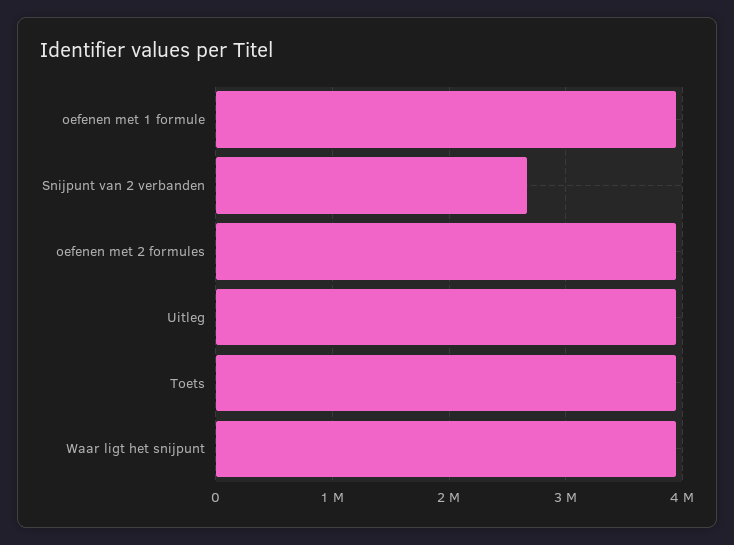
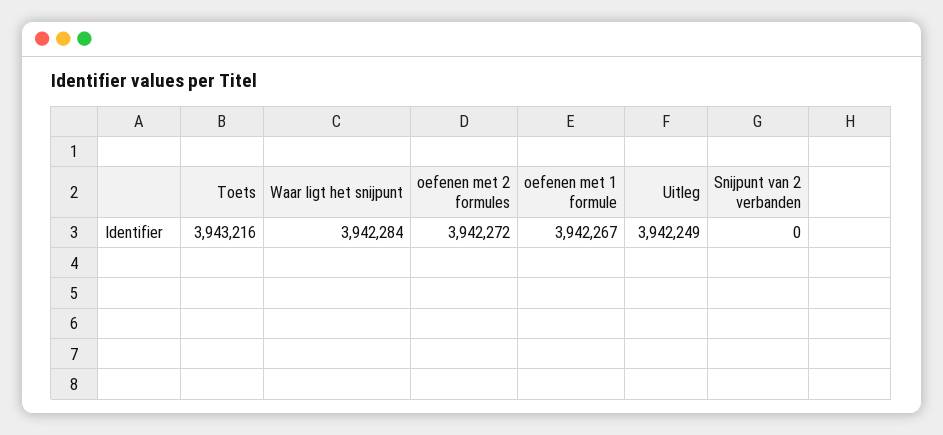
  {
    "oefenen met 1 formule": 3942267,
-   "Snijpunt van 2 verbanden": 2700000,
+   "Snijpunt van 2 verbanden": 0,
    "oefenen met 2 formules": 3942272,
    "Uitleg": 3942249,
    "Toets": 3943216,
    "Waar ligt het snijpunt": 3942284
  }

